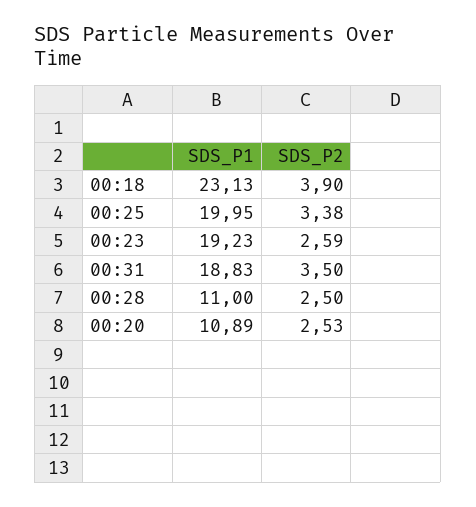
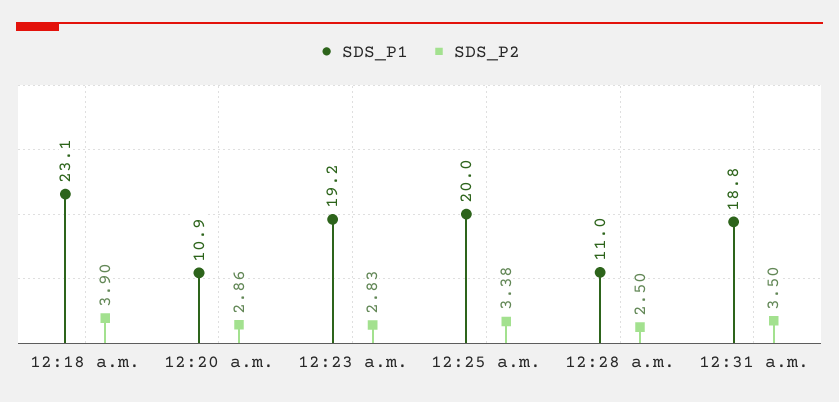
  {
    "SDS_P1": {
      "00:18": 23.13,
      "00:25": 19.95,
      "00:23": 19.23,
      "00:31": 18.83,
      "00:28": 11,
      "00:20": 10.89
    },
    "SDS_P2": {
      "00:18": 3.9,
      "00:25": 3.38,
-     "00:23": 2.59,
+     "00:23": 2.83,
      "00:31": 3.5,
      "00:28": 2.5,
-     "00:20": 2.53
+     "00:20": 2.86
    }
  }

